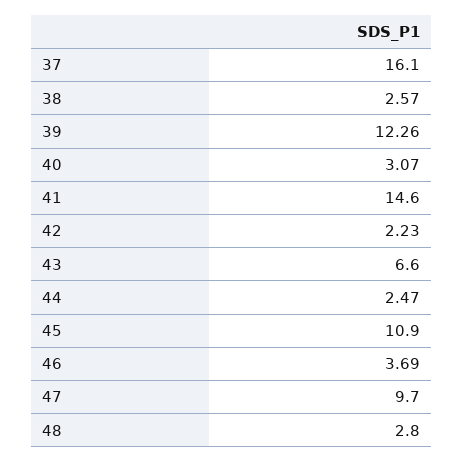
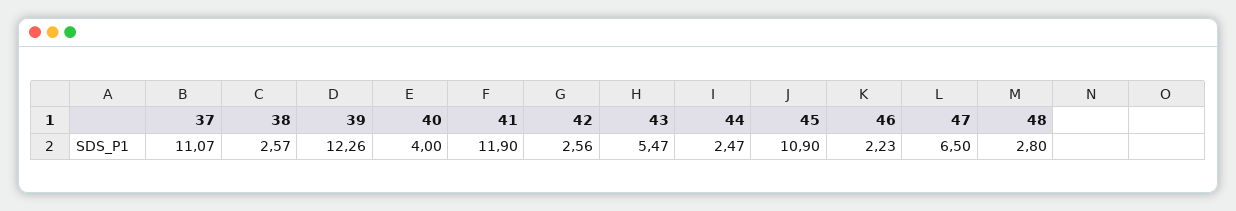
  {
-   "37": 16.1,
+   "37": 11.07,
    "38": 2.57,
    "39": 12.26,
-   "40": 3.07,
+   "40": 4,
-   "41": 14.6,
+   "41": 11.9,
-   "42": 2.23,
+   "42": 2.56,
-   "43": 6.6,
+   "43": 5.47,
    "44": 2.47,
    "45": 10.9,
-   "46": 3.69,
+   "46": 2.23,
-   "47": 9.7,
+   "47": 6.5,
    "48": 2.8
  }

